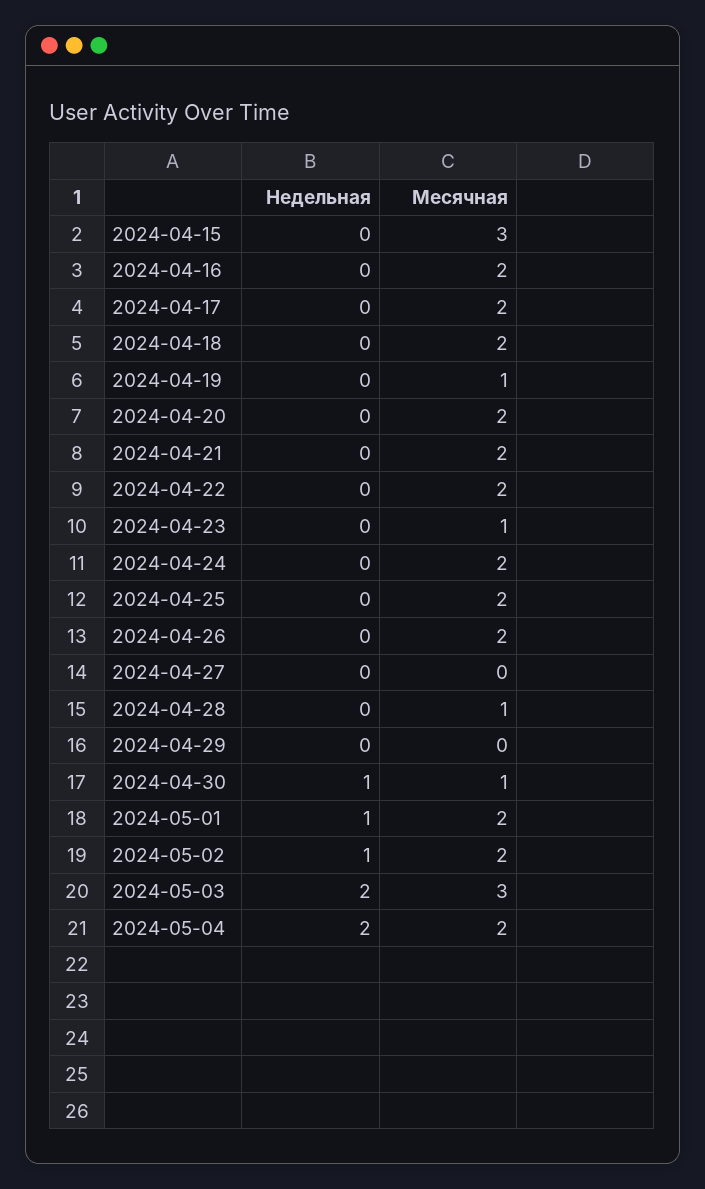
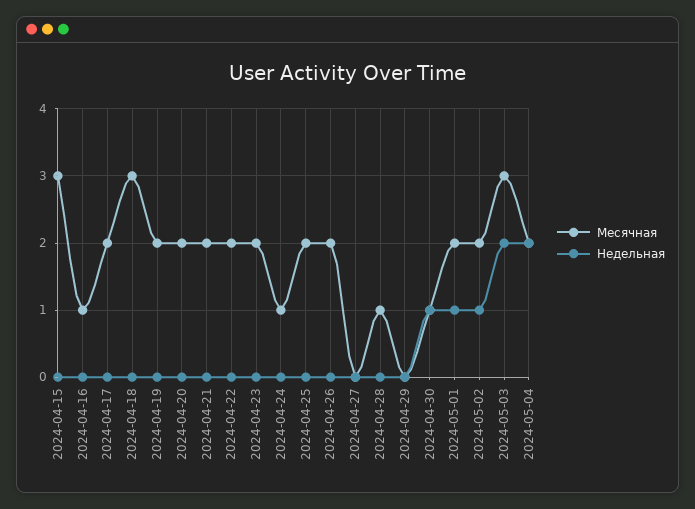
  {
    "Недельная": {
      "2024-04-15": 0,
      "2024-04-16": 0,
      "2024-04-17": 0,
      "2024-04-18": 0,
      "2024-04-19": 0,
      "2024-04-20": 0,
      "2024-04-21": 0,
      "2024-04-22": 0,
      "2024-04-23": 0,
      "2024-04-24": 0,
      "2024-04-25": 0,
      "2024-04-26": 0,
      "2024-04-27": 0,
      "2024-04-28": 0,
      "2024-04-29": 0,
      "2024-04-30": 1,
      "2024-05-01": 1,
      "2024-05-02": 1,
      "2024-05-03": 2,
      "2024-05-04": 2
    },
    "Месячная": {
      "2024-04-15": 3,
-     "2024-04-16": 2,
+     "2024-04-16": 1,
      "2024-04-17": 2,
-     "2024-04-18": 2,
+     "2024-04-18": 3,
-     "2024-04-19": 1,
+     "2024-04-19": 2,
      "2024-04-20": 2,
      "2024-04-21": 2,
      "2024-04-22": 2,
-     "2024-04-23": 1,
+     "2024-04-23": 2,
-     "2024-04-24": 2,
+     "2024-04-24": 1,
      "2024-04-25": 2,
      "2024-04-26": 2,
      "2024-04-27": 0,
      "2024-04-28": 1,
      "2024-04-29": 0,
      "2024-04-30": 1,
      "2024-05-01": 2,
      "2024-05-02": 2,
      "2024-05-03": 3,
      "2024-05-04": 2
    }
  }

